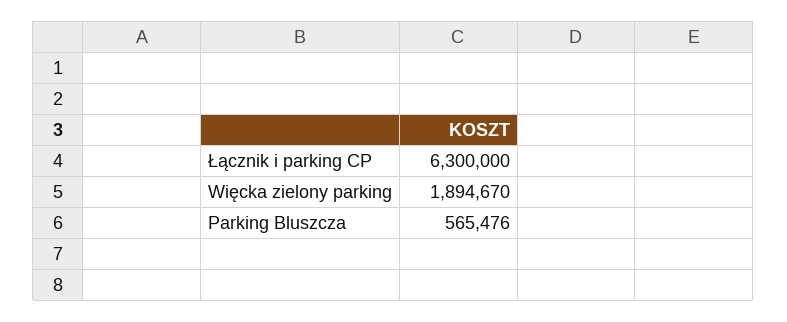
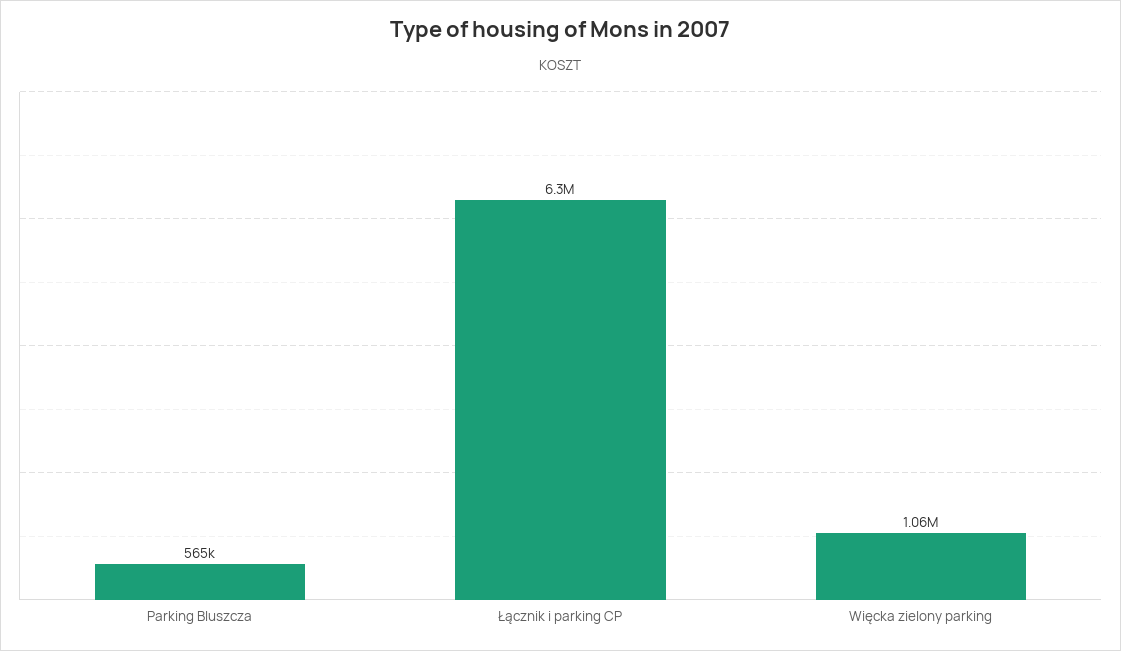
  {
    "Łącznik i parking CP": 6300000,
-   "Więcka zielony parking": 1894670,
+   "Więcka zielony parking": 1060000,
    "Parking Bluszcza": 565476
  }

